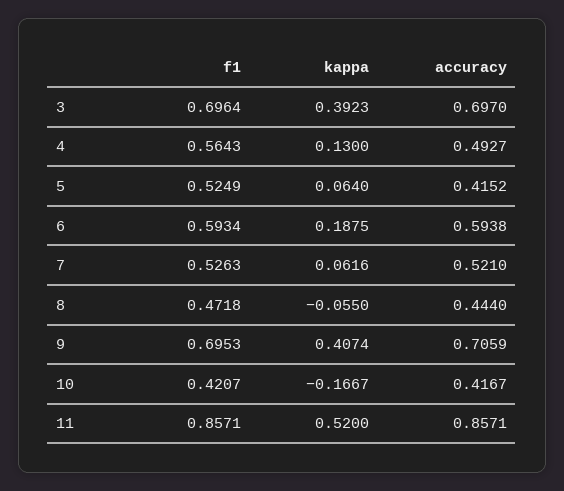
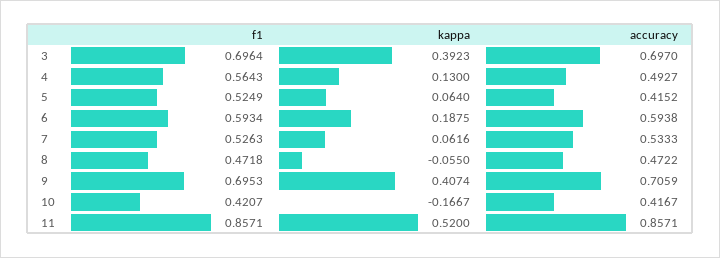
  {
    "f1": {
      "3": 0.6964,
      "4": 0.5643,
      "5": 0.5249,
      "6": 0.5934,
      "7": 0.5263,
      "8": 0.4718,
      "9": 0.6953,
      "10": 0.4207,
      "11": 0.8571
    },
    "kappa": {
      "3": 0.3923,
      "4": 0.13,
      "5": 0.064,
      "6": 0.1875,
      "7": 0.0616,
      "8": -0.055,
      "9": 0.4074,
      "10": -0.1667,
      "11": 0.52
    },
    "accuracy": {
      "3": 0.697,
      "4": 0.4927,
      "5": 0.4152,
      "6": 0.5938,
-     "7": 0.521,
+     "7": 0.5333,
-     "8": 0.444,
+     "8": 0.4722,
      "9": 0.7059,
      "10": 0.4167,
      "11": 0.8571
    }
  }

